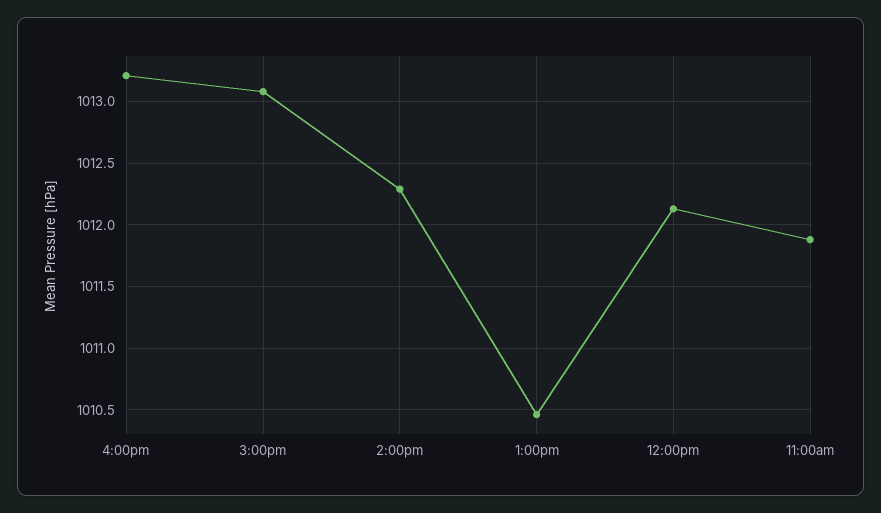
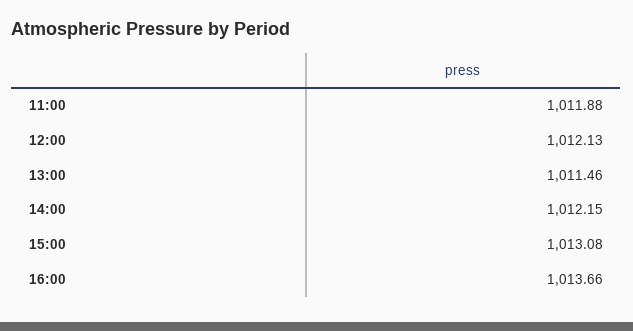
  {
-   "4:00pm": 1013.2,
+   "4:00pm": 1013.66,
    "3:00pm": 1013.08,
-   "2:00pm": 1012.3,
+   "2:00pm": 1012.15,
-   "1:00pm": 1010.45,
+   "1:00pm": 1011.46,
    "12:00pm": 1012.13,
    "11:00am": 1011.88
  }

